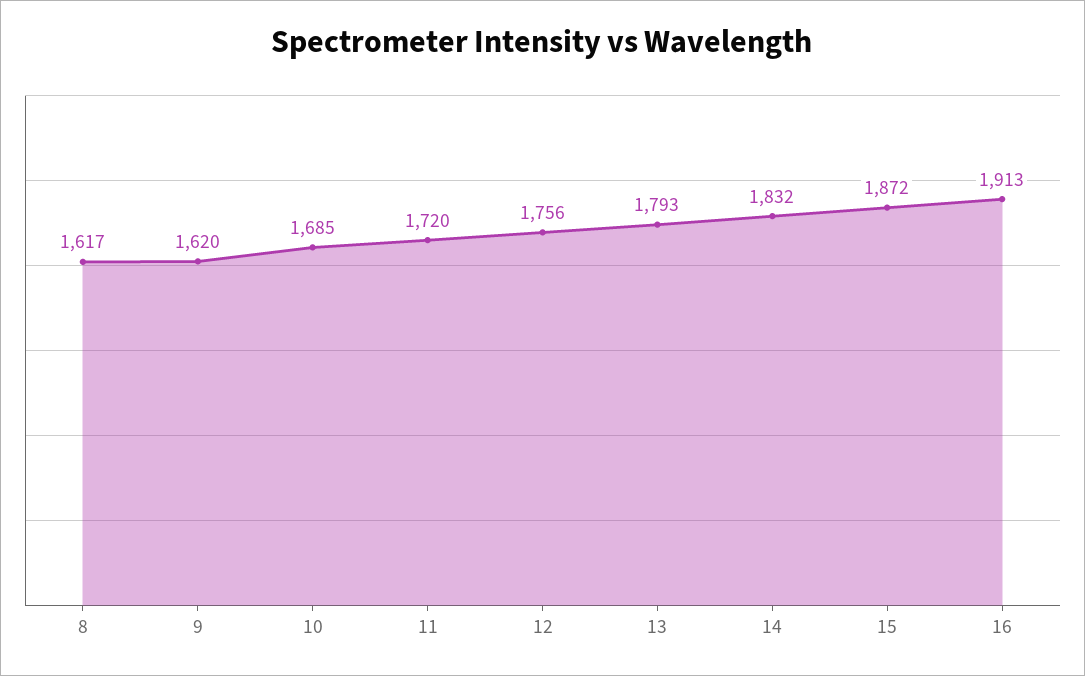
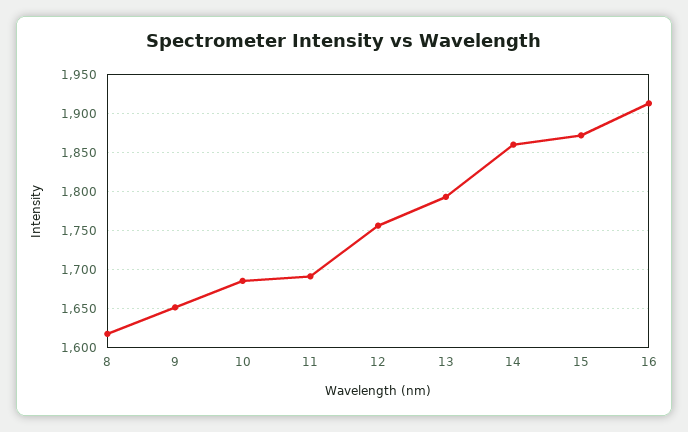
  {
    "8": 1617,
-   "9": 1620,
+   "9": 1650,
    "10": 1685,
-   "11": 1720,
+   "11": 1690,
    "12": 1756,
    "13": 1793,
-   "14": 1832,
+   "14": 1860,
    "15": 1872,
    "16": 1913
  }

